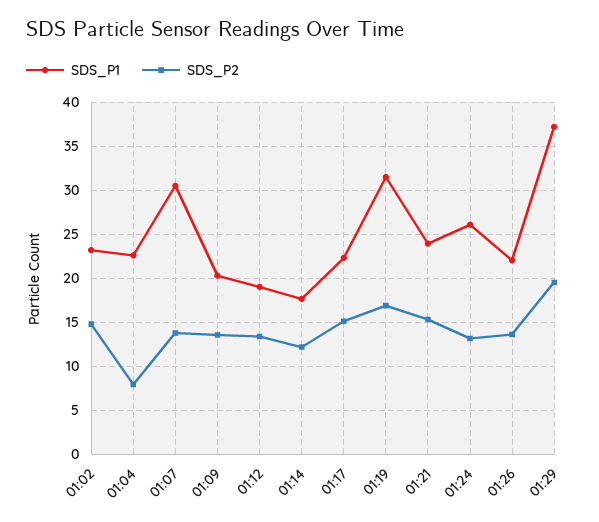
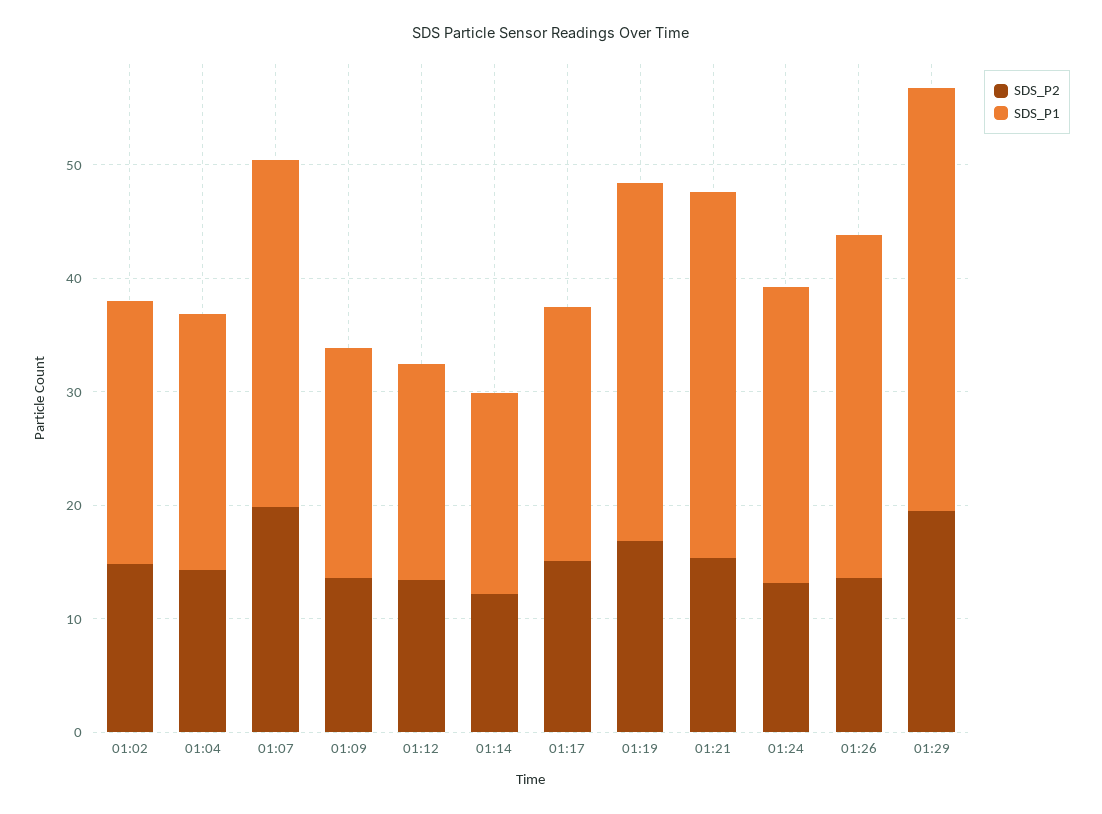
  {
    "SDS_P1": {
      "01:02": 23,
      "01:04": 23,
      "01:07": 31,
      "01:09": 20,
      "01:12": 19,
      "01:14": 18,
      "01:17": 22,
      "01:19": 31,
-     "01:21": 24,
+     "01:21": 32,
      "01:24": 26,
-     "01:26": 22,
+     "01:26": 30,
      "01:29": 37
    },
    "SDS_P2": {
      "01:02": 15,
-     "01:04": 8,
+     "01:04": 14,
-     "01:07": 14,
+     "01:07": 20,
      "01:09": 14,
      "01:12": 13,
      "01:14": 12,
      "01:17": 15,
      "01:19": 17,
      "01:21": 15,
      "01:24": 13,
      "01:26": 14,
      "01:29": 20
    }
  }

